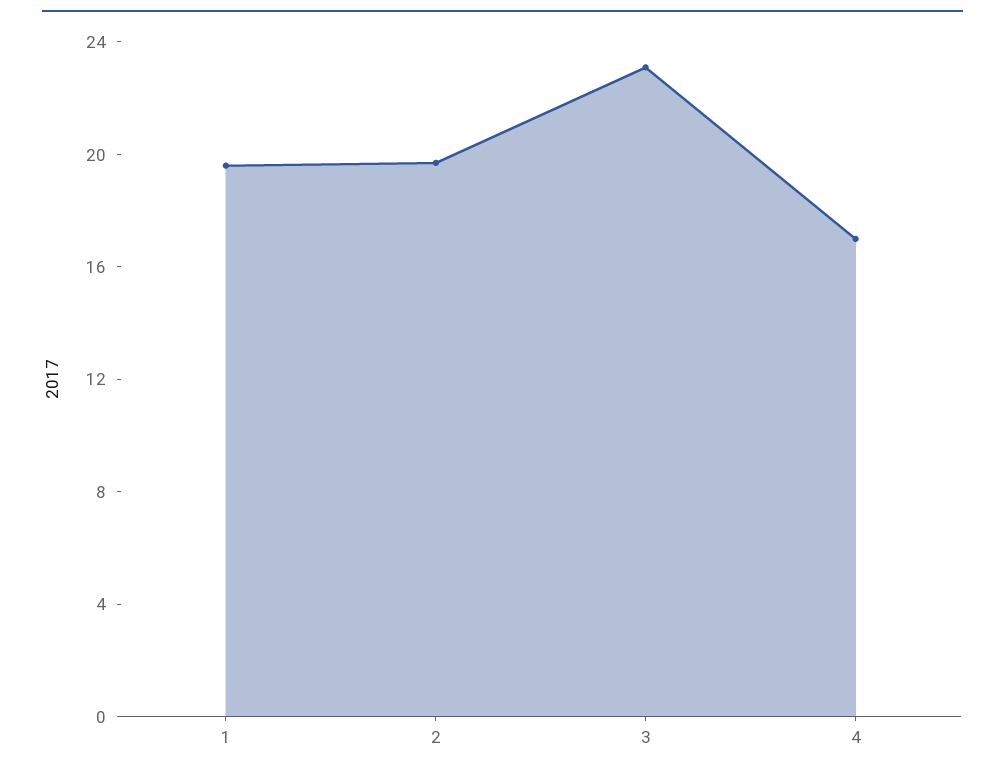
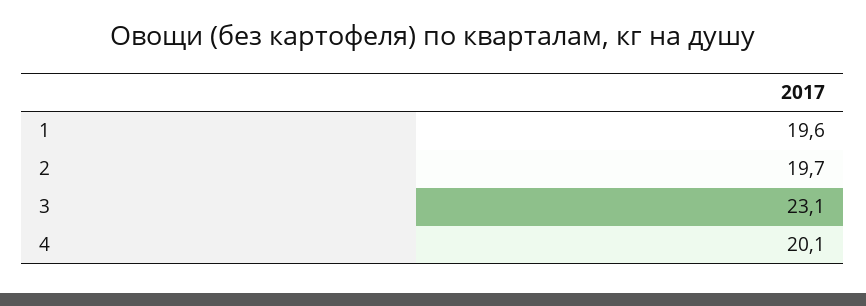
  {
    "1": 19.6,
    "2": 19.7,
    "3": 23.1,
-   "4": 17
+   "4": 20.1
  }

